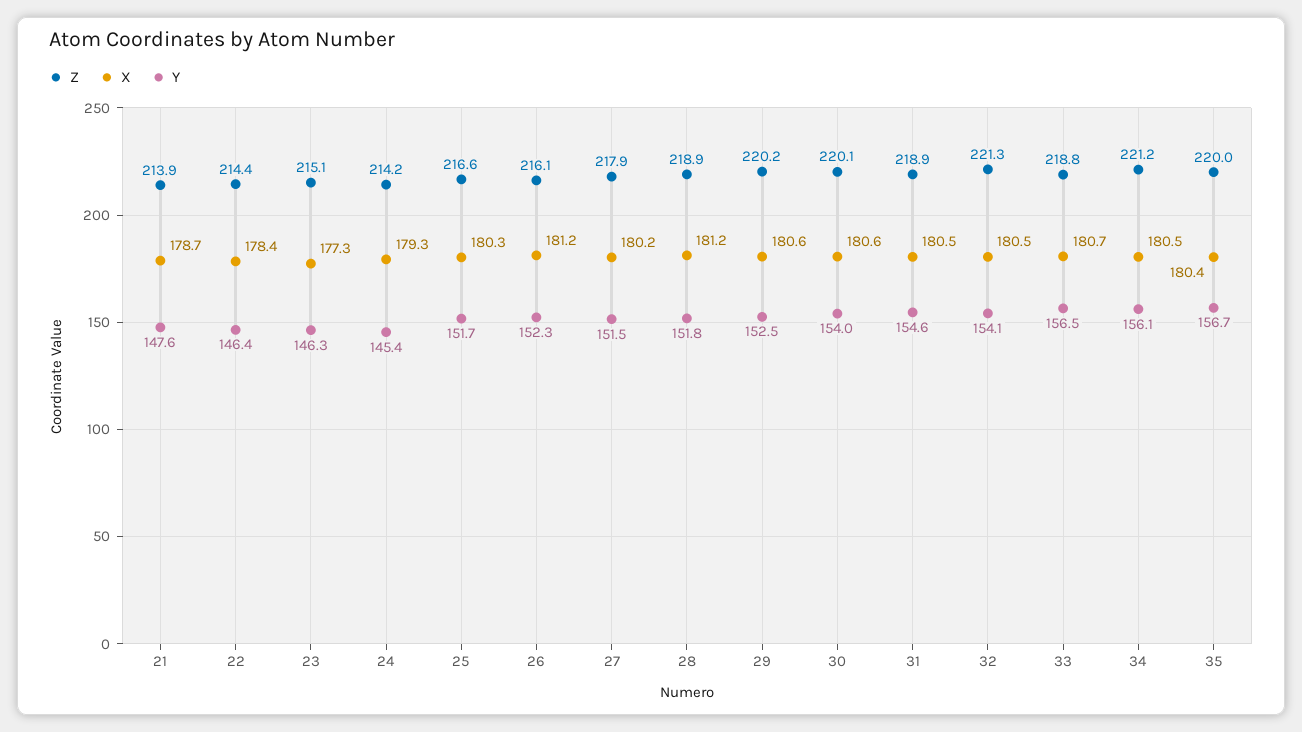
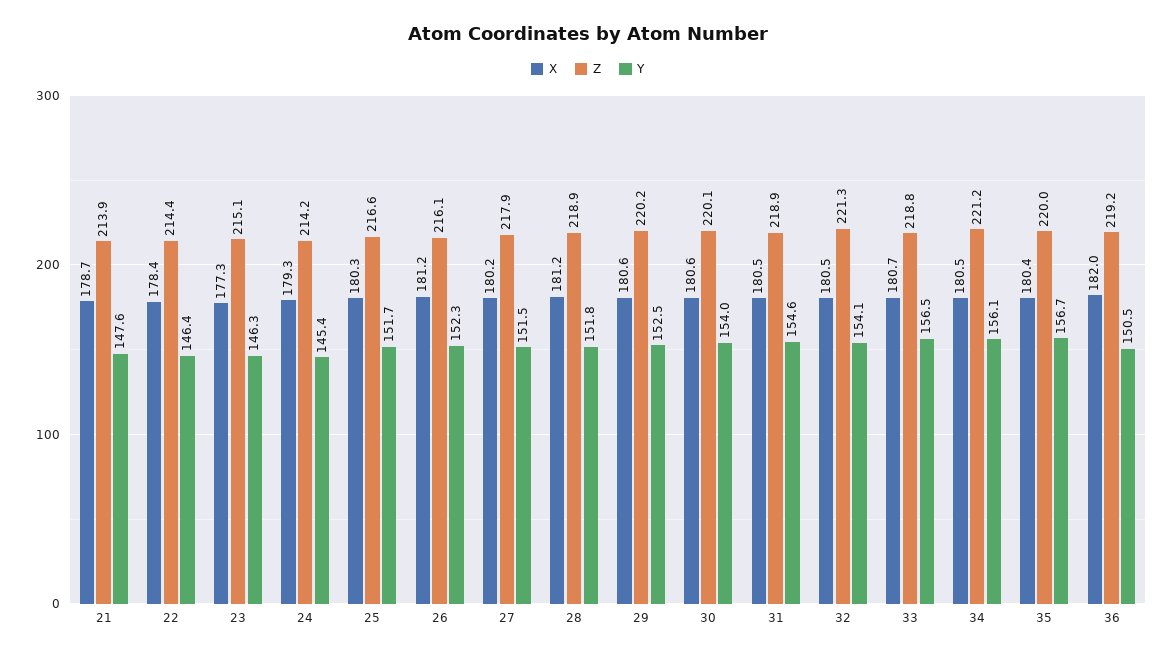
  {
    "Z": {
      "21": 213.9,
      "22": 214.4,
      "23": 215.1,
      "24": 214.2,
      "25": 216.6,
      "26": 216.1,
      "27": 217.9,
      "28": 218.9,
      "29": 220.2,
      "30": 220.1,
      "31": 218.9,
      "32": 221.3,
      "33": 218.8,
      "34": 221.2,
-     "35": 220
+     "35": 220,
+     "36": 219.2
    },
    "X": {
      "21": 178.7,
      "22": 178.4,
      "23": 177.3,
      "24": 179.3,
      "25": 180.3,
      "26": 181.2,
      "27": 180.2,
      "28": 181.2,
      "29": 180.6,
      "30": 180.6,
      "31": 180.5,
      "32": 180.5,
      "33": 180.7,
      "34": 180.5,
-     "35": 180.4
+     "35": 180.4,
+     "36": 182
    },
    "Y": {
      "21": 147.6,
      "22": 146.4,
      "23": 146.3,
      "24": 145.4,
      "25": 151.7,
      "26": 152.3,
      "27": 151.5,
      "28": 151.8,
      "29": 152.5,
      "30": 154,
      "31": 154.6,
      "32": 154.1,
      "33": 156.5,
      "34": 156.1,
-     "35": 156.7
+     "35": 156.7,
+     "36": 150.5
    }
  }

